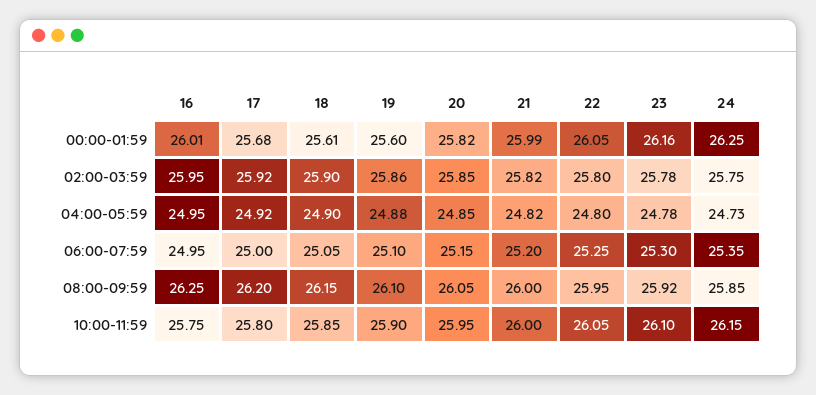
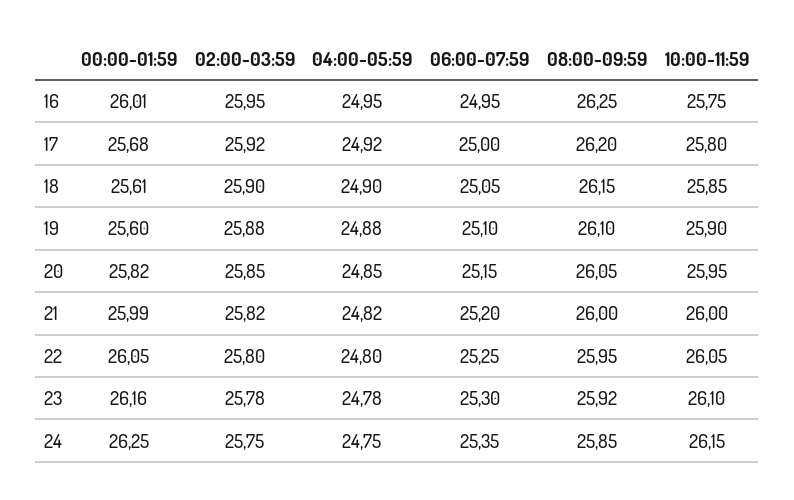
  {
    "16": {
      "00:00-01:59": 26.01,
      "02:00-03:59": 25.95,
      "04:00-05:59": 24.95,
      "06:00-07:59": 24.95,
      "08:00-09:59": 26.25,
      "10:00-11:59": 25.75
    },
    "17": {
      "00:00-01:59": 25.68,
      "02:00-03:59": 25.92,
      "04:00-05:59": 24.92,
      "06:00-07:59": 25,
      "08:00-09:59": 26.2,
      "10:00-11:59": 25.8
    },
    "18": {
      "00:00-01:59": 25.61,
      "02:00-03:59": 25.9,
      "04:00-05:59": 24.9,
      "06:00-07:59": 25.05,
      "08:00-09:59": 26.15,
      "10:00-11:59": 25.85
    },
    "19": {
      "00:00-01:59": 25.6,
-     "02:00-03:59": 25.86,
+     "02:00-03:59": 25.88,
      "04:00-05:59": 24.88,
      "06:00-07:59": 25.1,
      "08:00-09:59": 26.1,
      "10:00-11:59": 25.9
    },
    "20": {
      "00:00-01:59": 25.82,
      "02:00-03:59": 25.85,
      "04:00-05:59": 24.85,
      "06:00-07:59": 25.15,
      "08:00-09:59": 26.05,
      "10:00-11:59": 25.95
    },
    "21": {
      "00:00-01:59": 25.99,
      "02:00-03:59": 25.82,
      "04:00-05:59": 24.82,
      "06:00-07:59": 25.2,
      "08:00-09:59": 26,
      "10:00-11:59": 26
    },
    "22": {
      "00:00-01:59": 26.05,
      "02:00-03:59": 25.8,
      "04:00-05:59": 24.8,
      "06:00-07:59": 25.25,
      "08:00-09:59": 25.95,
      "10:00-11:59": 26.05
    },
    "23": {
      "00:00-01:59": 26.16,
      "02:00-03:59": 25.78,
      "04:00-05:59": 24.78,
      "06:00-07:59": 25.3,
      "08:00-09:59": 25.92,
      "10:00-11:59": 26.1
    },
    "24": {
      "00:00-01:59": 26.25,
      "02:00-03:59": 25.75,
-     "04:00-05:59": 24.73,
+     "04:00-05:59": 24.75,
      "06:00-07:59": 25.35,
      "08:00-09:59": 25.85,
      "10:00-11:59": 26.15
    }
  }

